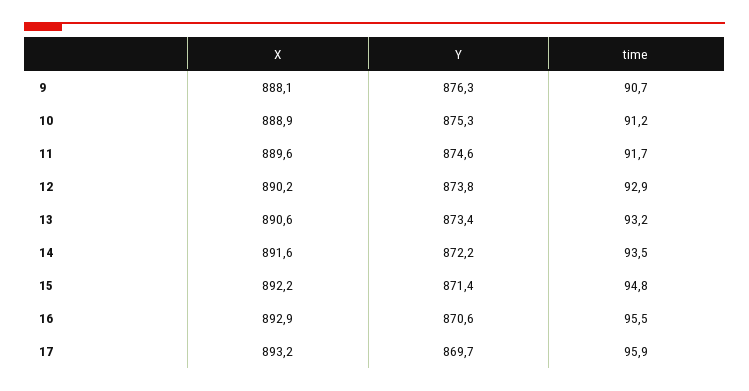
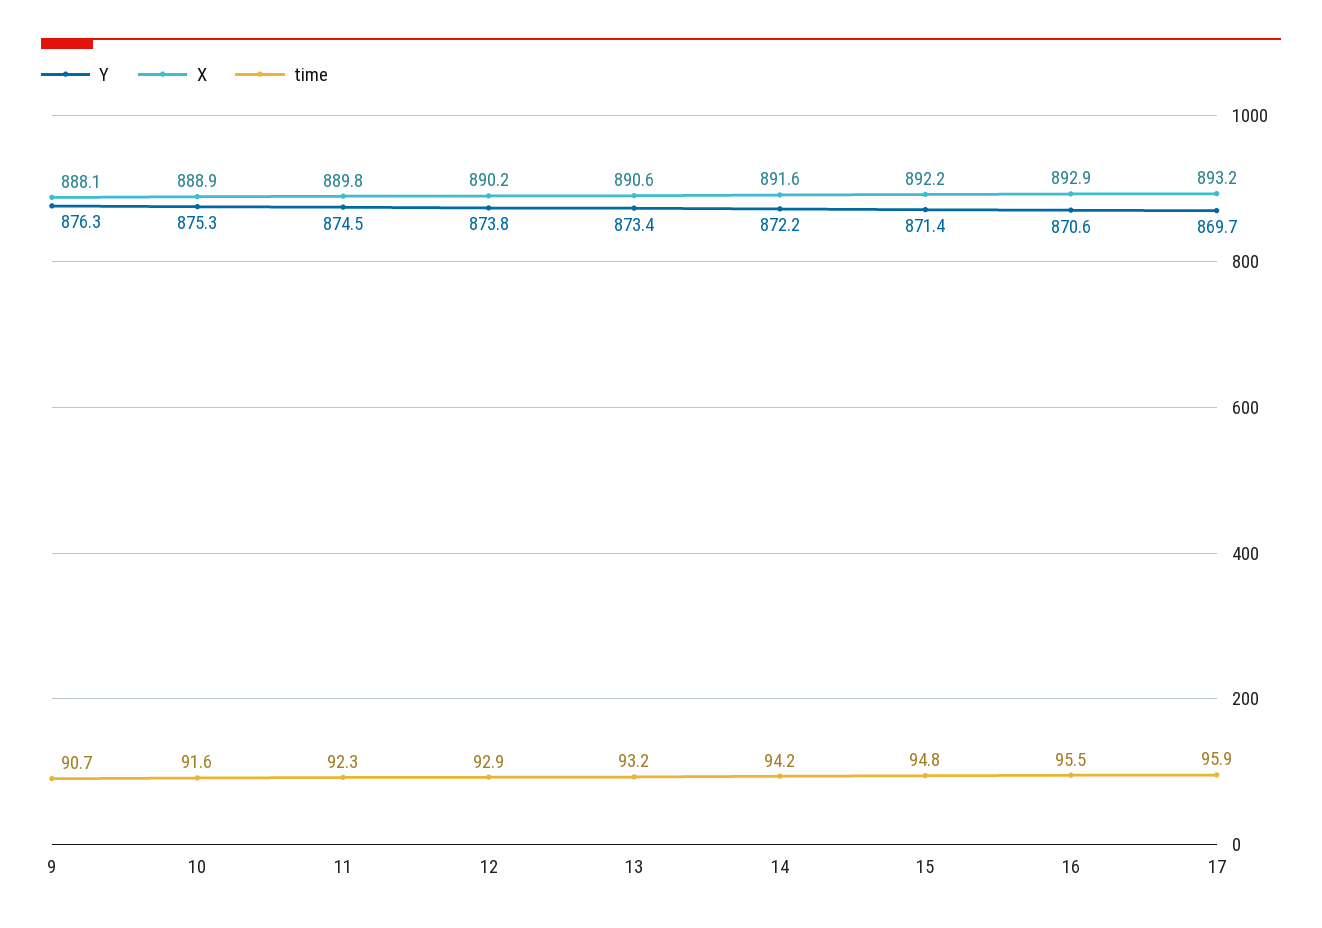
  {
    "X": {
      "9": 888.1,
      "10": 888.9,
-     "11": 889.6,
+     "11": 889.8,
      "12": 890.2,
      "13": 890.6,
      "14": 891.6,
      "15": 892.2,
      "16": 892.9,
      "17": 893.2
    },
    "Y": {
      "9": 876.3,
      "10": 875.3,
-     "11": 874.6,
+     "11": 874.5,
      "12": 873.8,
      "13": 873.4,
      "14": 872.2,
      "15": 871.4,
      "16": 870.6,
      "17": 869.7
    },
    "time": {
      "9": 90.7,
-     "10": 91.2,
+     "10": 91.6,
-     "11": 91.7,
+     "11": 92.3,
      "12": 92.9,
      "13": 93.2,
-     "14": 93.5,
+     "14": 94.2,
      "15": 94.8,
      "16": 95.5,
      "17": 95.9
    }
  }

